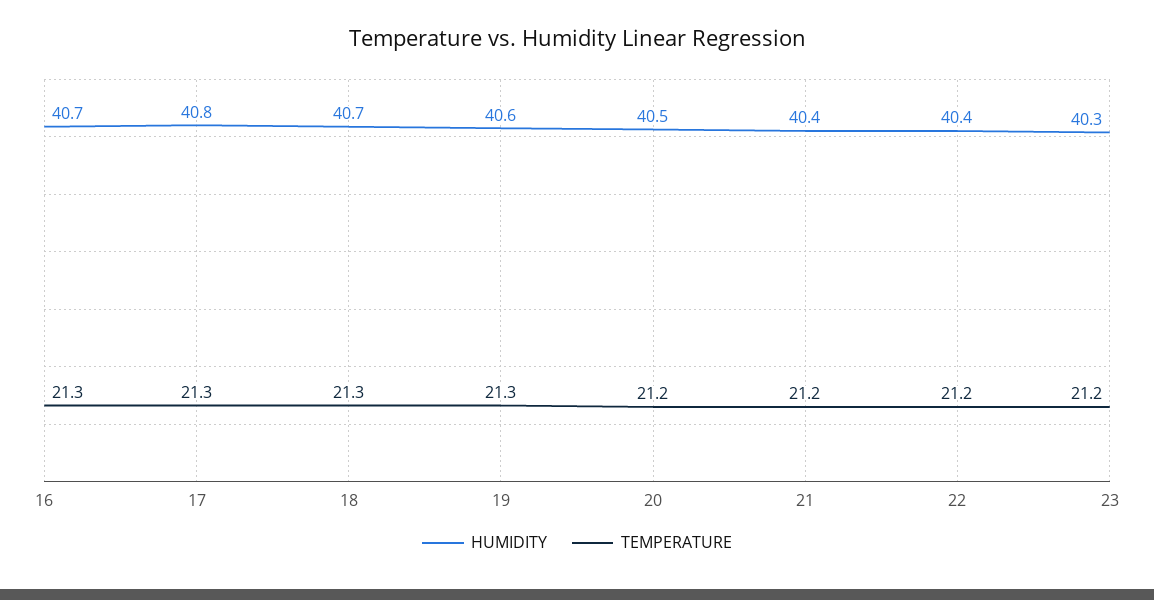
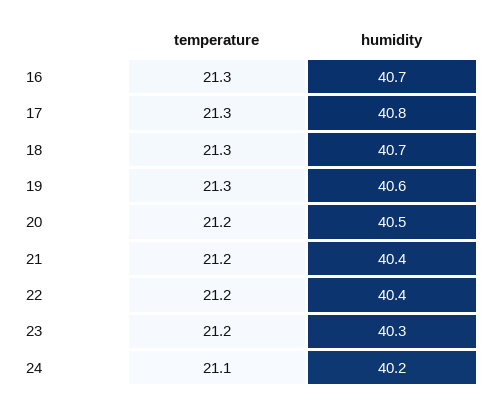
  {
    "HUMIDITY": {
      "16": 40.7,
      "17": 40.8,
      "18": 40.7,
      "19": 40.6,
      "20": 40.5,
      "21": 40.4,
      "22": 40.4,
-     "23": 40.3
+     "23": 40.3,
+     "24": 40.2
    },
    "TEMPERATURE": {
      "16": 21.3,
      "17": 21.3,
      "18": 21.3,
      "19": 21.3,
      "20": 21.2,
      "21": 21.2,
      "22": 21.2,
-     "23": 21.2
+     "23": 21.2,
+     "24": 21.1
    }
  }

